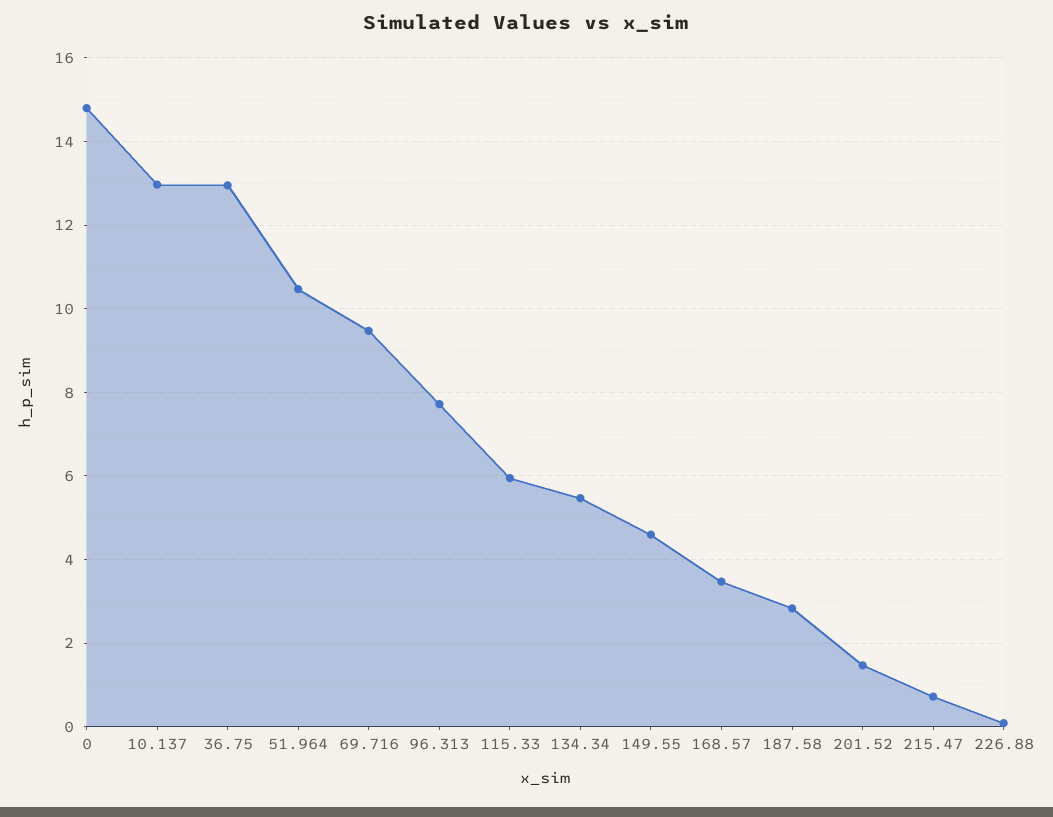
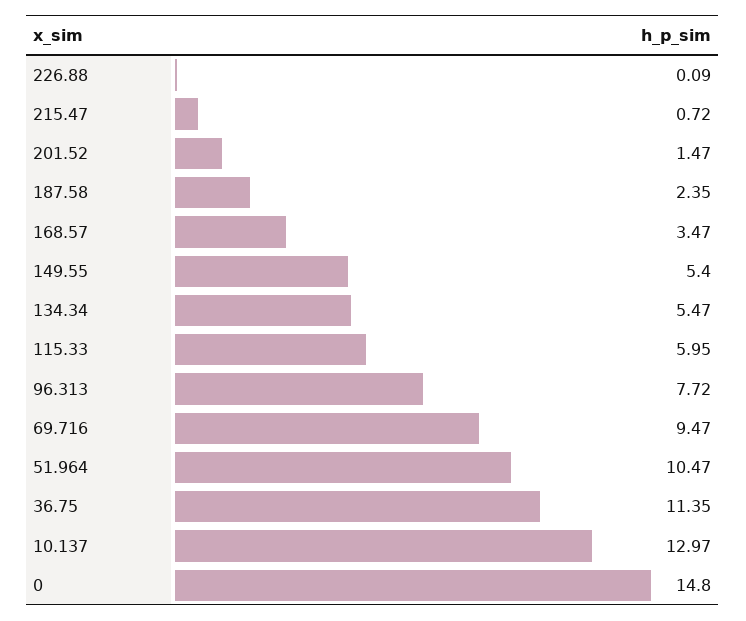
  {
    "0": 14.8,
    "10.137": 12.97,
-   "36.75": 13,
+   "36.75": 11.35,
    "51.964": 10.47,
    "69.716": 9.47,
    "96.313": 7.72,
    "115.33": 5.95,
    "134.34": 5.47,
-   "149.55": 4.6,
+   "149.55": 5.4,
    "168.57": 3.47,
-   "187.58": 2.8,
+   "187.58": 2.35,
    "201.52": 1.47,
    "215.47": 0.72,
    "226.88": 0.09
  }

